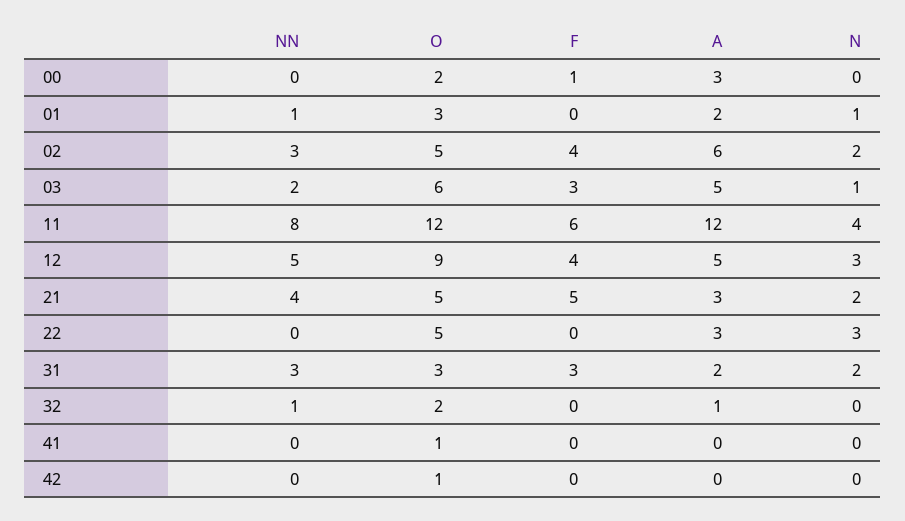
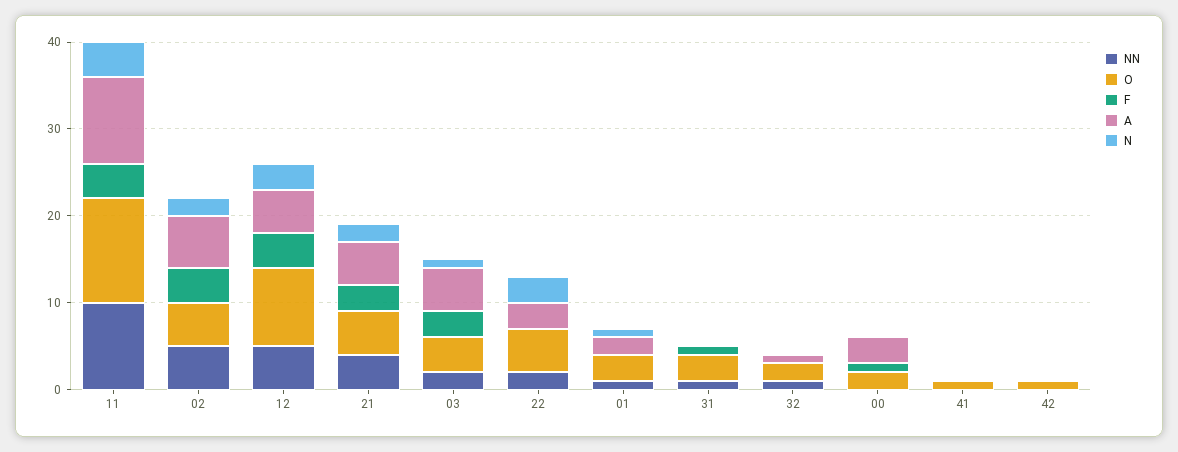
  {
    "NN": {
      "00": 0,
      "01": 1,
-     "02": 3,
+     "02": 5,
      "03": 2,
-     "11": 8,
+     "11": 10,
      "12": 5,
      "21": 4,
-     "22": 0,
+     "22": 2,
-     "31": 3,
+     "31": 1,
      "32": 1,
      "41": 0,
      "42": 0
    },
    "O": {
      "00": 2,
      "01": 3,
      "02": 5,
-     "03": 6,
+     "03": 4,
      "11": 12,
      "12": 9,
      "21": 5,
      "22": 5,
      "31": 3,
      "32": 2,
      "41": 1,
      "42": 1
    },
    "F": {
      "00": 1,
      "01": 0,
      "02": 4,
      "03": 3,
-     "11": 6,
+     "11": 4,
      "12": 4,
-     "21": 5,
+     "21": 3,
      "22": 0,
-     "31": 3,
+     "31": 1,
      "32": 0,
      "41": 0,
      "42": 0
    },
    "A": {
      "00": 3,
      "01": 2,
      "02": 6,
      "03": 5,
-     "11": 12,
+     "11": 10,
      "12": 5,
-     "21": 3,
+     "21": 5,
      "22": 3,
-     "31": 2,
+     "31": 0,
      "32": 1,
      "41": 0,
      "42": 0
    },
    "N": {
      "00": 0,
      "01": 1,
      "02": 2,
      "03": 1,
      "11": 4,
      "12": 3,
      "21": 2,
      "22": 3,
-     "31": 2,
+     "31": 0,
      "32": 0,
      "41": 0,
      "42": 0
    }
  }

